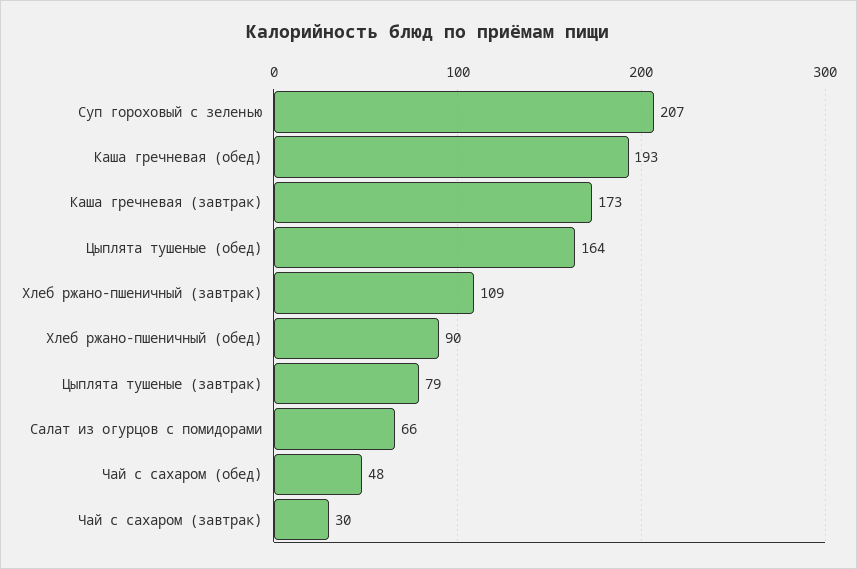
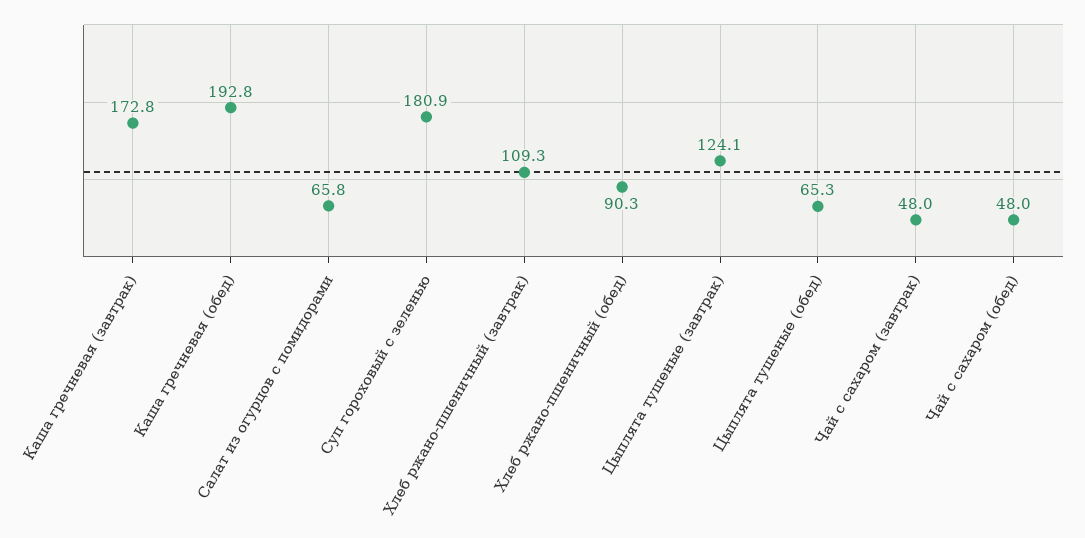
  {
-   "Суп гороховый с зеленью": 207,
+   "Суп гороховый с зеленью": 180.9,
    "Каша гречневая (обед)": 192.8,
    "Каша гречневая (завтрак)": 172.8,
-   "Цыплята тушеные (обед)": 164,
+   "Цыплята тушеные (обед)": 65.3,
    "Хлеб ржано-пшеничный (завтрак)": 109.3,
    "Хлеб ржано-пшеничный (обед)": 90.3,
-   "Цыплята тушеные (завтрак)": 79,
+   "Цыплята тушеные (завтрак)": 124.1,
    "Салат из огурцов с помидорами": 65.8,
    "Чай с сахаром (обед)": 48,
-   "Чай с сахаром (завтрак)": 30
+   "Чай с сахаром (завтрак)": 48
  }

